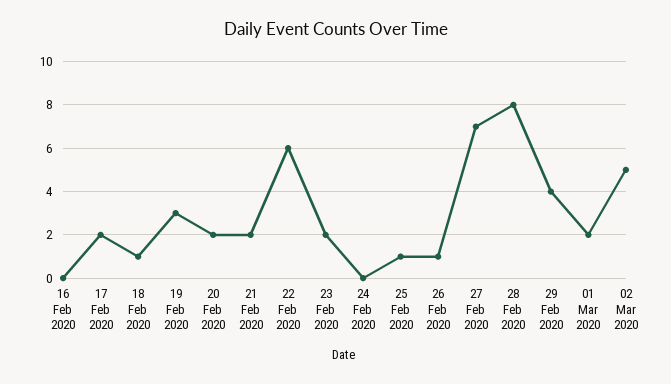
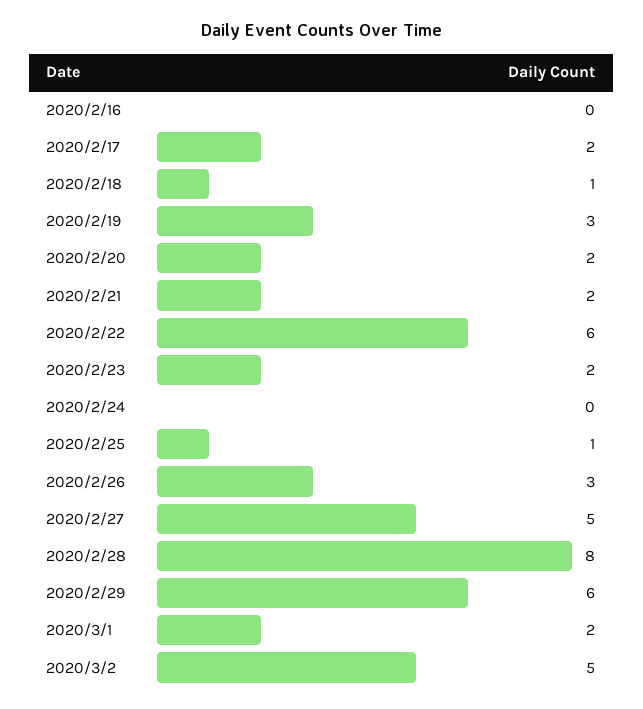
  {
    "16 Feb 2020": 0,
    "17 Feb 2020": 2,
    "18 Feb 2020": 1,
    "19 Feb 2020": 3,
    "20 Feb 2020": 2,
    "21 Feb 2020": 2,
    "22 Feb 2020": 6,
    "23 Feb 2020": 2,
    "24 Feb 2020": 0,
    "25 Feb 2020": 1,
-   "26 Feb 2020": 1,
+   "26 Feb 2020": 3,
-   "27 Feb 2020": 7,
+   "27 Feb 2020": 5,
    "28 Feb 2020": 8,
-   "29 Feb 2020": 4,
+   "29 Feb 2020": 6,
    "01 Mar 2020": 2,
    "02 Mar 2020": 5
  }

